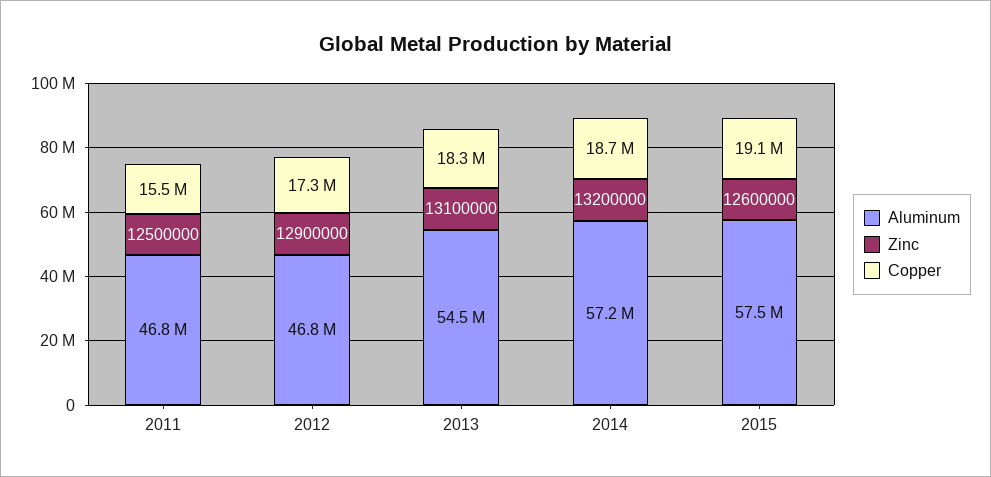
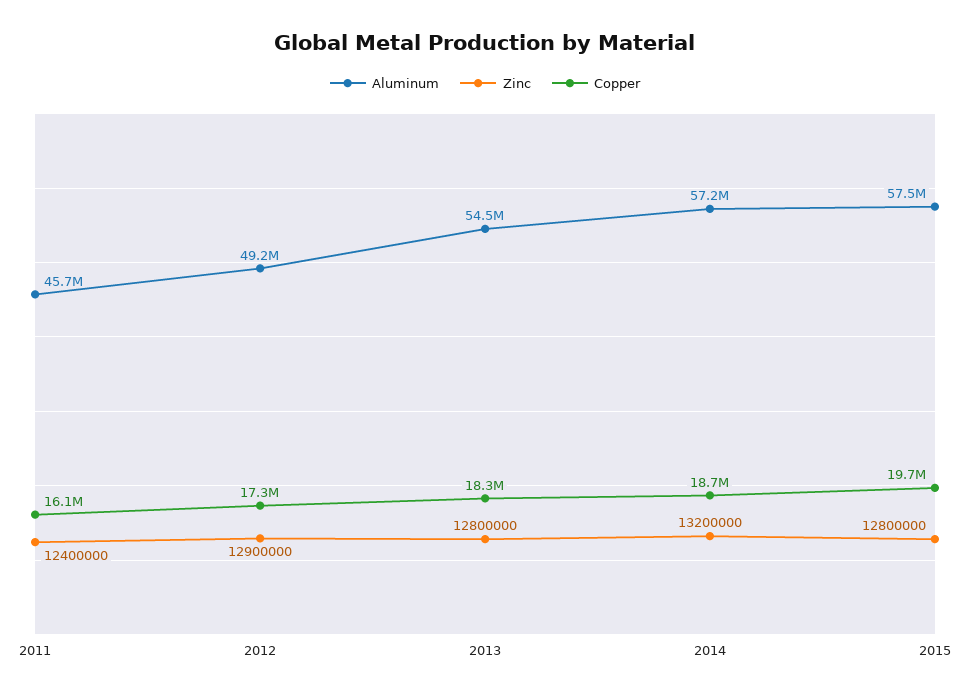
  {
    "Aluminum": {
-     "2011": 46800000,
+     "2011": 45700000,
-     "2012": 46800000,
+     "2012": 49200000,
      "2013": 54500000,
      "2014": 57200000,
      "2015": 57500000
    },
    "Zinc": {
-     "2011": 12500000,
+     "2011": 12400000,
      "2012": 12900000,
-     "2013": 13100000,
+     "2013": 12800000,
      "2014": 13200000,
-     "2015": 12600000
+     "2015": 12800000
    },
    "Copper": {
-     "2011": 15500000,
+     "2011": 16100000,
      "2012": 17300000,
      "2013": 18300000,
      "2014": 18700000,
-     "2015": 19100000
+     "2015": 19700000
    }
  }

